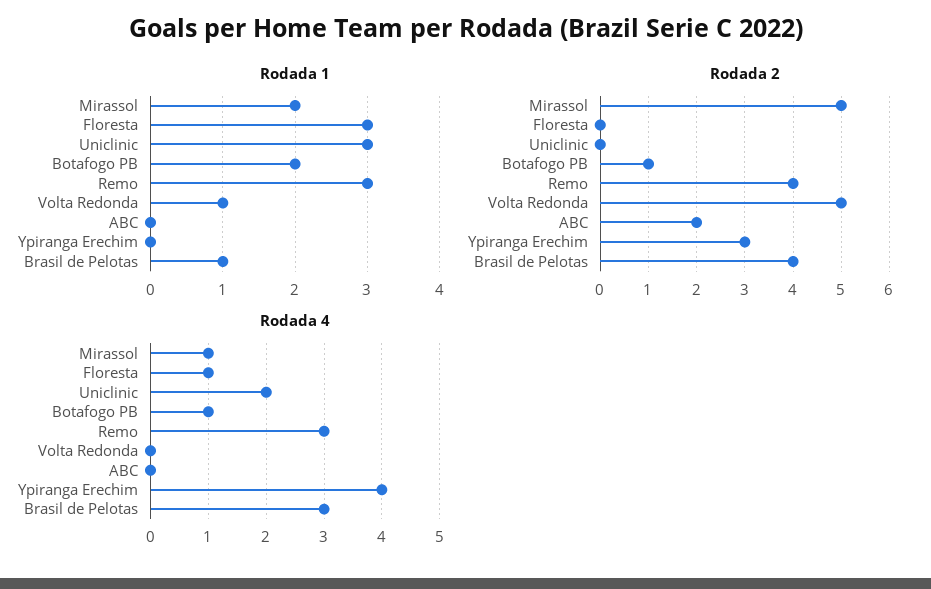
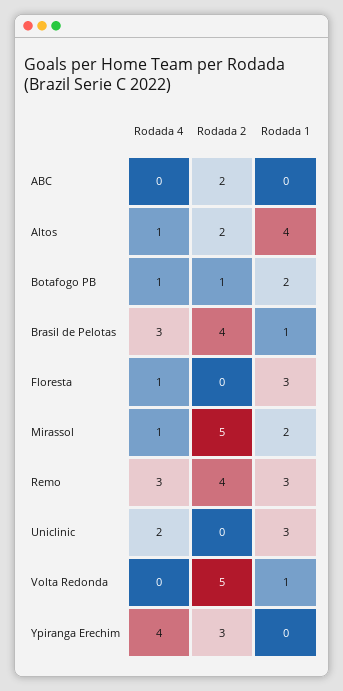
  {
    "Rodada 1": {
      "Mirassol": 2,
      "Floresta": 3,
      "Uniclinic": 3,
      "Botafogo PB": 2,
      "Remo": 3,
      "Volta Redonda": 1,
      "ABC": 0,
      "Ypiranga Erechim": 0,
-     "Brasil de Pelotas": 1
+     "Brasil de Pelotas": 1,
+     "Altos": 4
    },
    "Rodada 2": {
      "Mirassol": 5,
      "Floresta": 0,
      "Uniclinic": 0,
      "Botafogo PB": 1,
      "Remo": 4,
      "Volta Redonda": 5,
      "ABC": 2,
      "Ypiranga Erechim": 3,
-     "Brasil de Pelotas": 4
+     "Brasil de Pelotas": 4,
+     "Altos": 2
    },
    "Rodada 4": {
      "Mirassol": 1,
      "Floresta": 1,
      "Uniclinic": 2,
      "Botafogo PB": 1,
      "Remo": 3,
      "Volta Redonda": 0,
      "ABC": 0,
      "Ypiranga Erechim": 4,
-     "Brasil de Pelotas": 3
+     "Brasil de Pelotas": 3,
+     "Altos": 1
    }
  }

